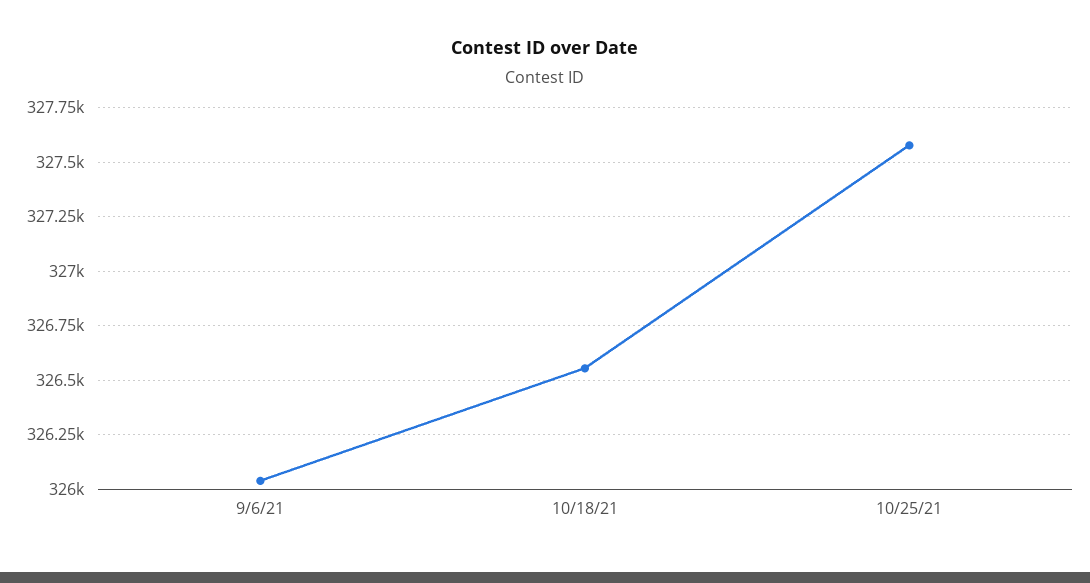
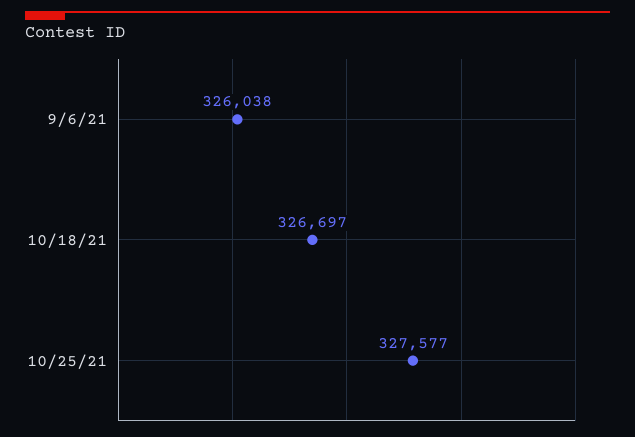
  {
    "9/6/21": 326038,
-   "10/18/21": 326550,
+   "10/18/21": 326697,
    "10/25/21": 327577
  }

